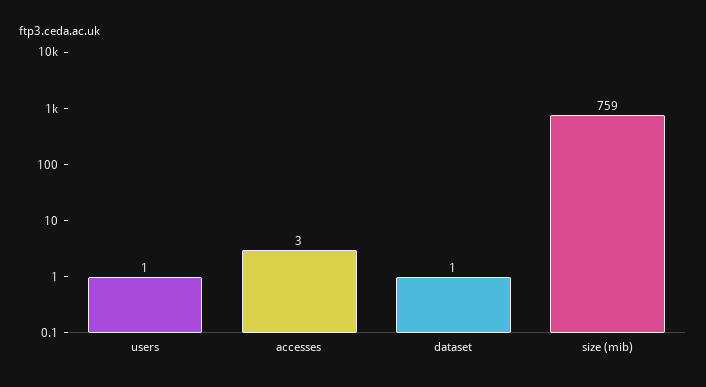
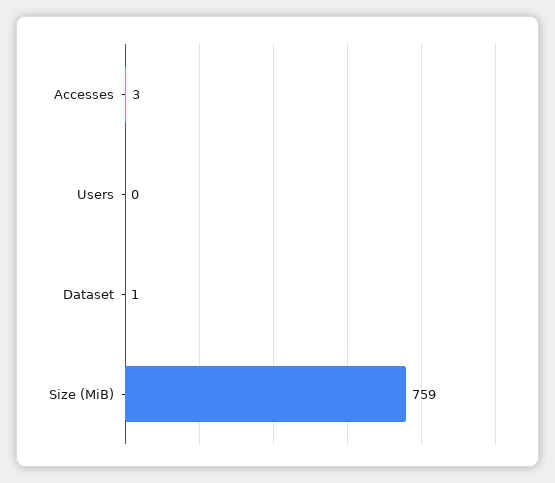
  {
-   "users": 1,
+   "users": 0,
    "accesses": 3,
    "dataset": 1,
    "size (mib)": 759
  }

